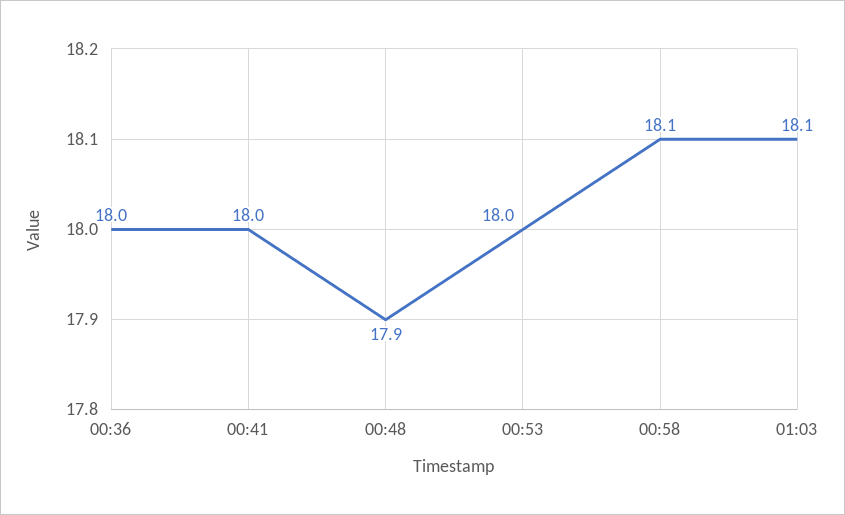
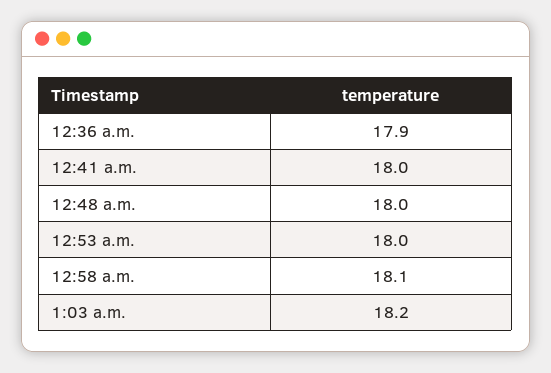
  {
-   "00:36": 18,
+   "00:36": 17.9,
    "00:41": 18,
-   "00:48": 17.9,
+   "00:48": 18,
    "00:53": 18,
    "00:58": 18.1,
-   "01:03": 18.1
+   "01:03": 18.2
  }

